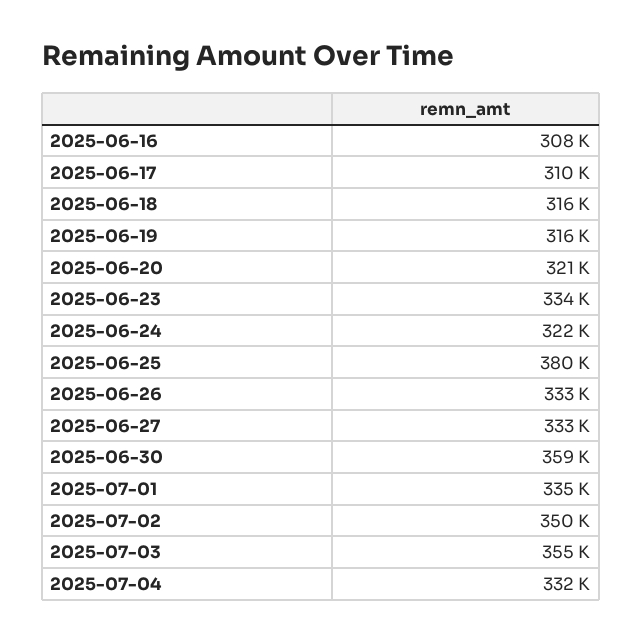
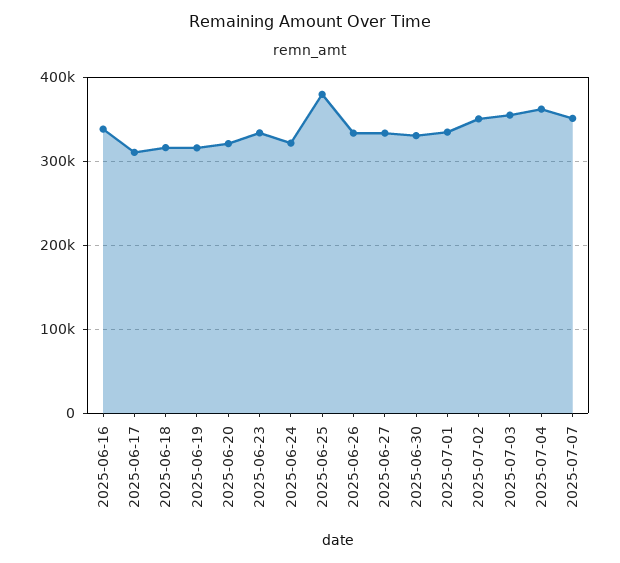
  {
-   "2025-06-16": 308000,
+   "2025-06-16": 340000,
    "2025-06-17": 310000,
    "2025-06-18": 316000,
    "2025-06-19": 316000,
    "2025-06-20": 321000,
    "2025-06-23": 334000,
    "2025-06-24": 322000,
    "2025-06-25": 380000,
    "2025-06-26": 333000,
    "2025-06-27": 333000,
-   "2025-06-30": 359000,
+   "2025-06-30": 330000,
    "2025-07-01": 335000,
    "2025-07-02": 350000,
    "2025-07-03": 355000,
-   "2025-07-04": 332000
+   "2025-07-04": 360000,
+   "2025-07-07": 350000
  }

